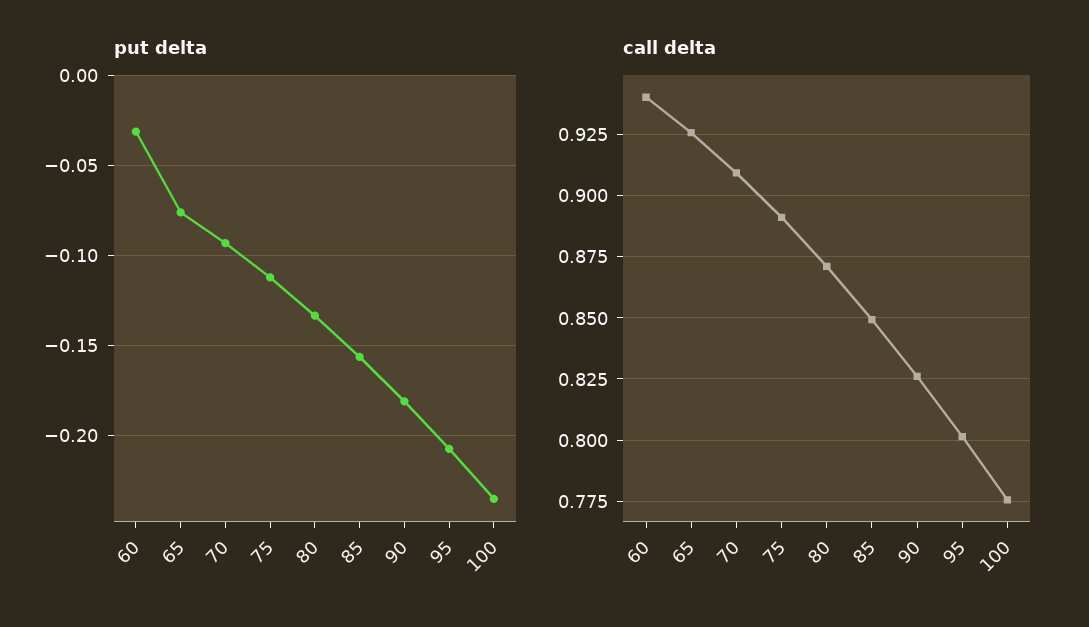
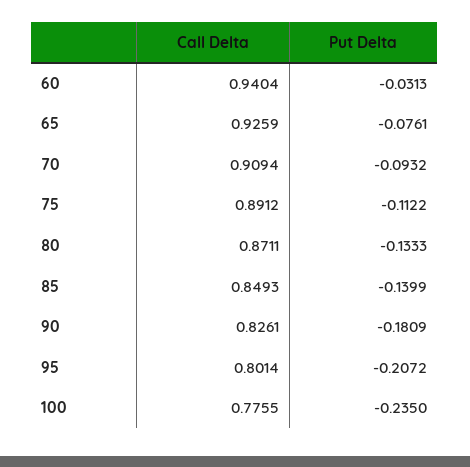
  {
    "put delta": {
      "60": -0.0313,
      "65": -0.0761,
      "70": -0.0932,
      "75": -0.1122,
      "80": -0.1333,
-     "85": -0.155,
+     "85": -0.1399,
      "90": -0.1809,
      "95": -0.2072,
      "100": -0.235
    },
    "call delta": {
      "60": 0.9404,
      "65": 0.9259,
      "70": 0.9094,
      "75": 0.8912,
      "80": 0.8711,
      "85": 0.8493,
      "90": 0.8261,
      "95": 0.8014,
      "100": 0.7755
    }
  }

